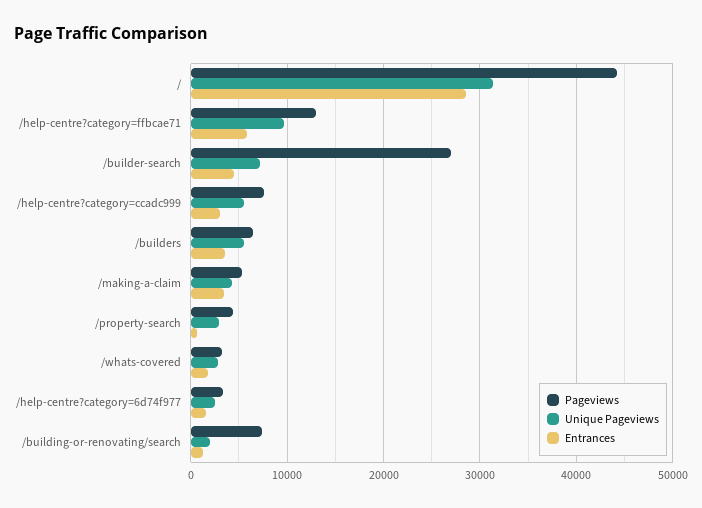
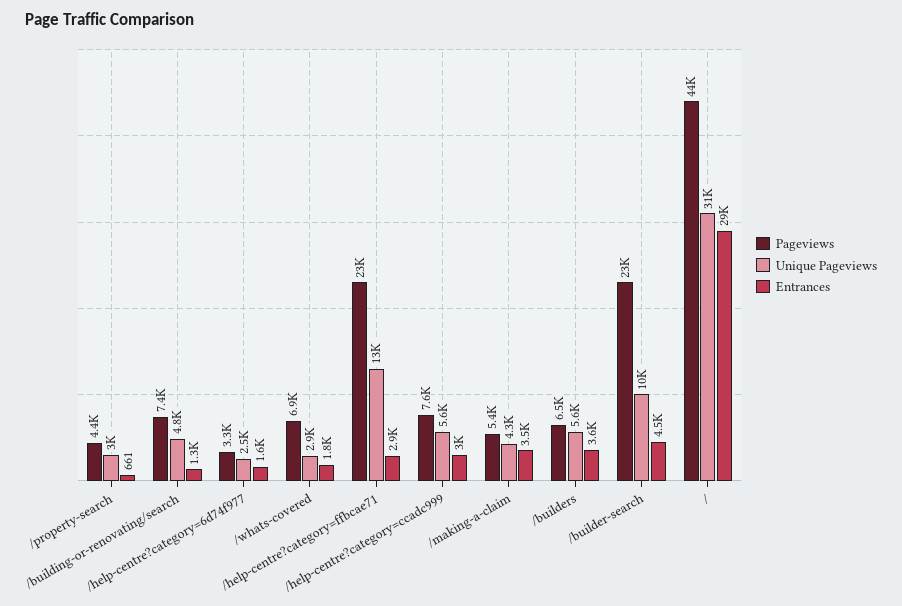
  {
    "Pageviews": {
      "/": 44000,
-     "/help-centre?category=ffbcae71": 13000,
+     "/help-centre?category=ffbcae71": 23000,
-     "/builder-search": 27000,
+     "/builder-search": 23000,
      "/help-centre?category=ccadc999": 7600,
      "/builders": 6500,
      "/making-a-claim": 5400,
      "/property-search": 4400,
-     "/whats-covered": 3000,
+     "/whats-covered": 6900,
      "/help-centre?category=6d74f977": 3300,
      "/building-or-renovating/search": 7400
    },
    "Unique Pageviews": {
      "/": 31000,
-     "/help-centre?category=ffbcae71": 10000,
+     "/help-centre?category=ffbcae71": 13000,
-     "/builder-search": 7000,
+     "/builder-search": 10000,
      "/help-centre?category=ccadc999": 5600,
      "/builders": 5600,
      "/making-a-claim": 4300,
      "/property-search": 3000,
      "/whats-covered": 2900,
      "/help-centre?category=6d74f977": 2500,
-     "/building-or-renovating/search": 2000
+     "/building-or-renovating/search": 4800
    },
    "Entrances": {
      "/": 29000,
-     "/help-centre?category=ffbcae71": 6000,
+     "/help-centre?category=ffbcae71": 2900,
      "/builder-search": 4500,
      "/help-centre?category=ccadc999": 3000,
      "/builders": 3600,
      "/making-a-claim": 3500,
      "/property-search": 661,
      "/whats-covered": 1800,
      "/help-centre?category=6d74f977": 1600,
      "/building-or-renovating/search": 1300
    }
  }

